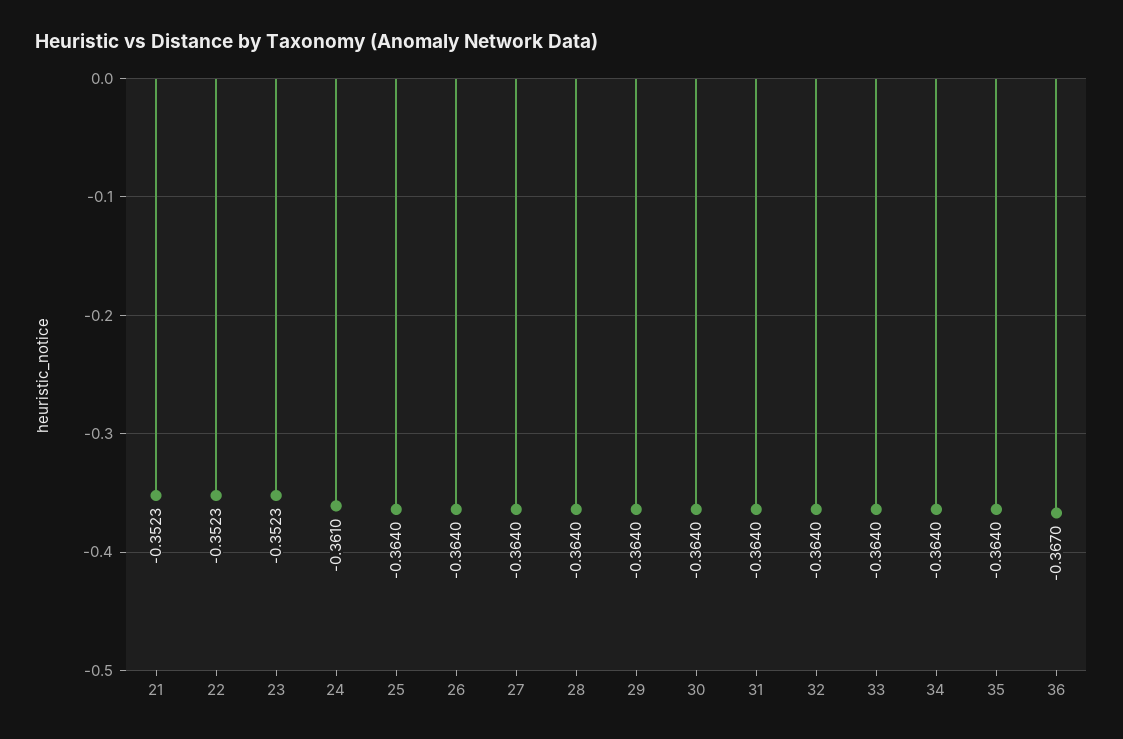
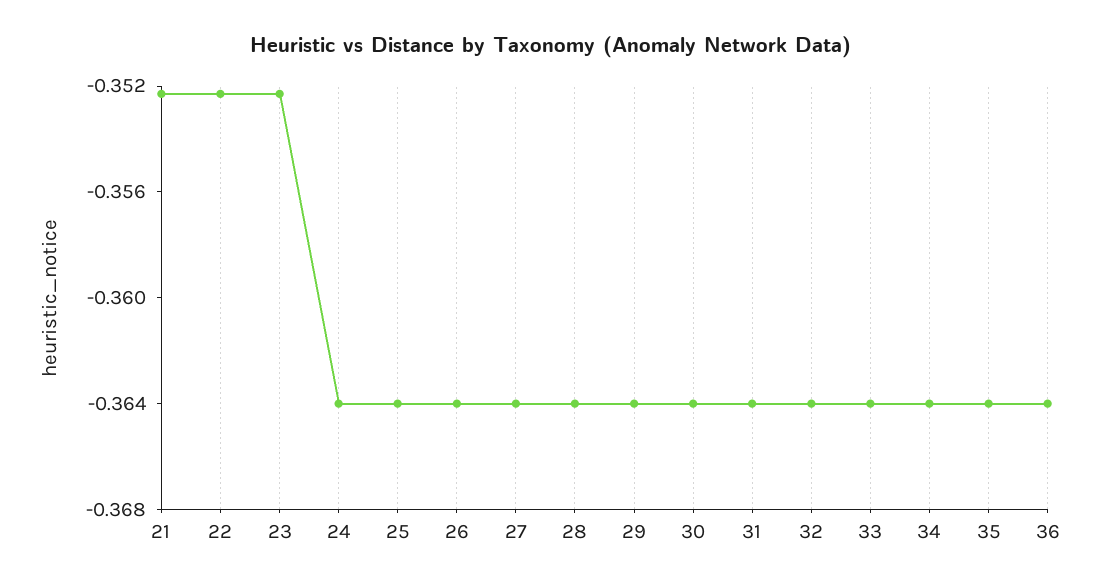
  {
    "21": -0.3523,
    "22": -0.3523,
    "23": -0.3523,
-   "24": -0.361,
+   "24": -0.364,
    "25": -0.364,
    "26": -0.364,
    "27": -0.364,
    "28": -0.364,
    "29": -0.364,
    "30": -0.364,
    "31": -0.364,
    "32": -0.364,
    "33": -0.364,
    "34": -0.364,
    "35": -0.364,
-   "36": -0.367
+   "36": -0.364
  }

